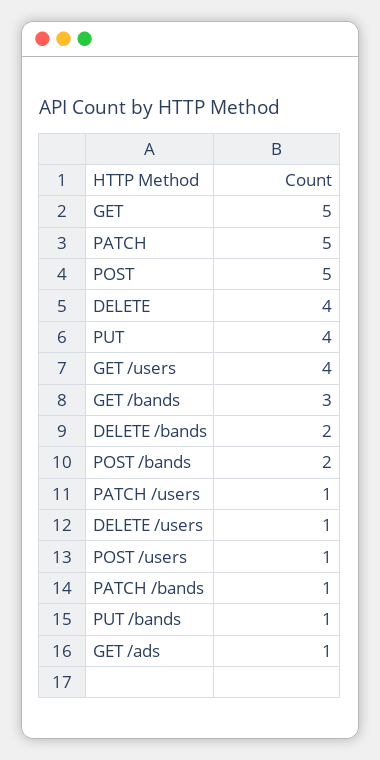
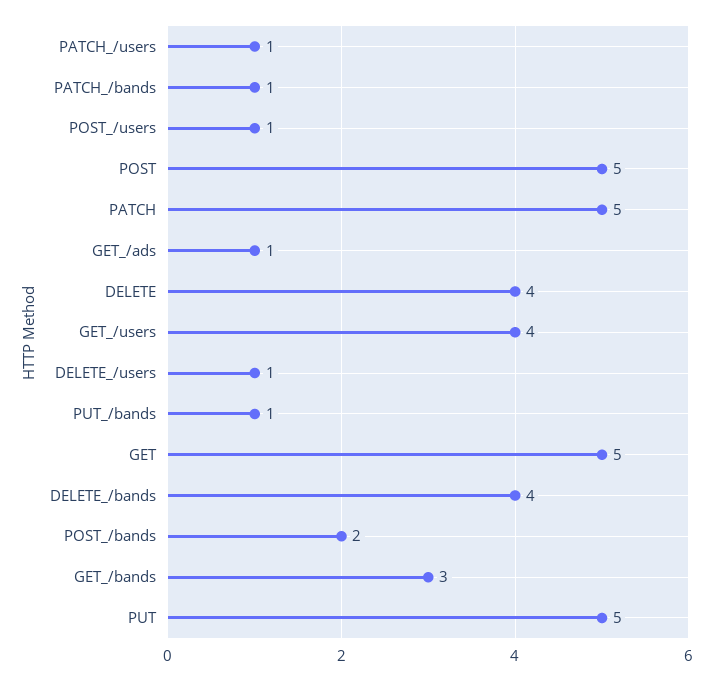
  {
    "GET": 5,
    "PATCH": 5,
    "POST": 5,
    "DELETE": 4,
-   "PUT": 4,
+   "PUT": 5,
    "GET /users": 4,
    "GET /bands": 3,
-   "DELETE /bands": 2,
+   "DELETE /bands": 4,
    "POST /bands": 2,
    "PATCH /users": 1,
    "DELETE /users": 1,
    "POST /users": 1,
    "PATCH /bands": 1,
    "PUT /bands": 1,
    "GET /ads": 1
  }

